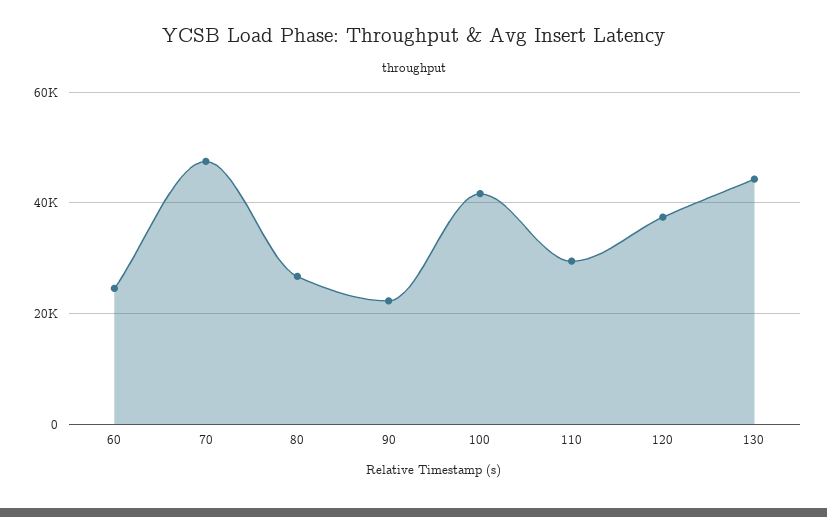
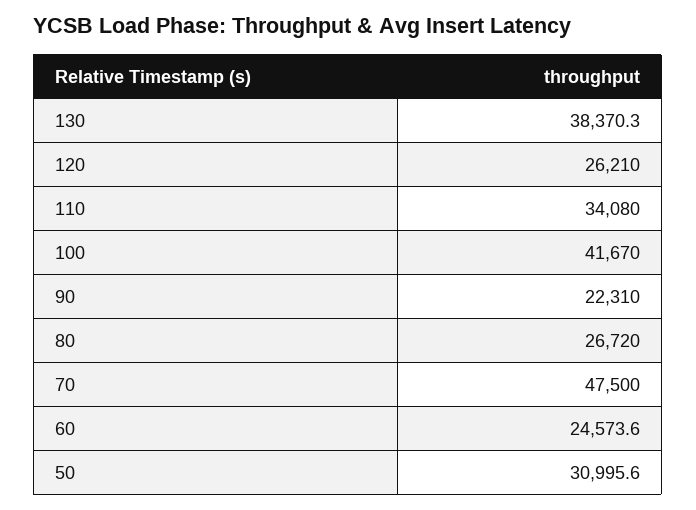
  {
    "60": 24573.6,
    "70": 47500,
    "80": 26720,
    "90": 22310,
    "100": 41670,
-   "110": 30000,
+   "110": 34080,
-   "120": 38000,
+   "120": 26210,
-   "130": 44000
+   "130": 38370.3,
+   "50": 30995.6
  }

